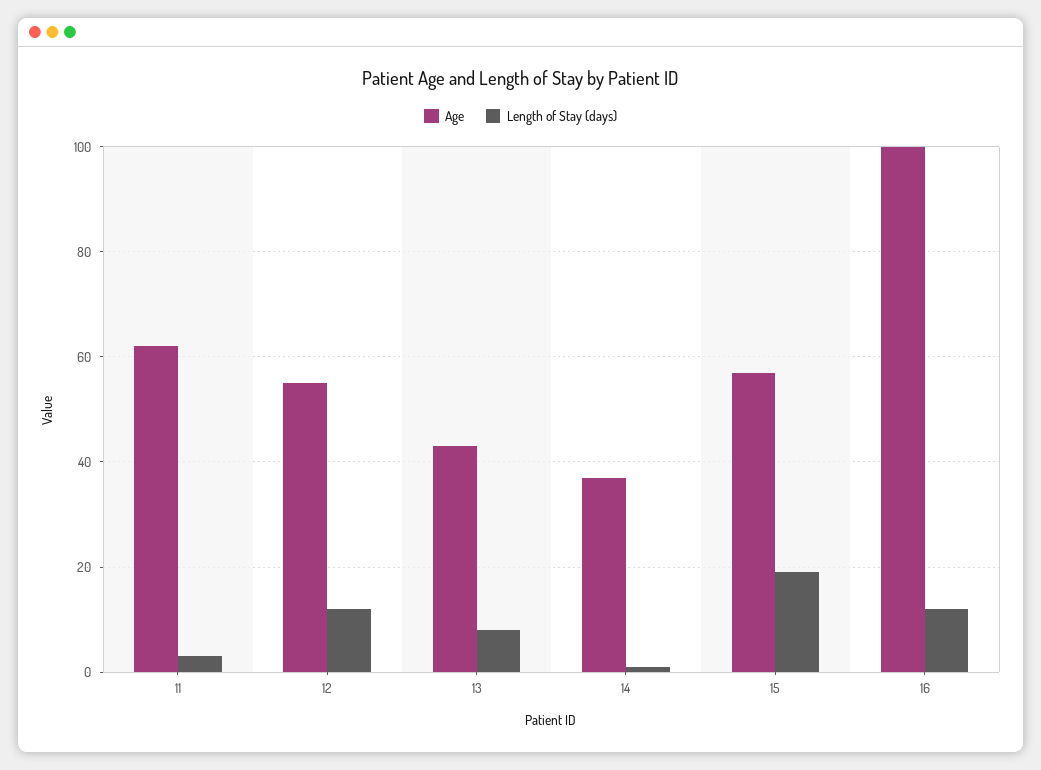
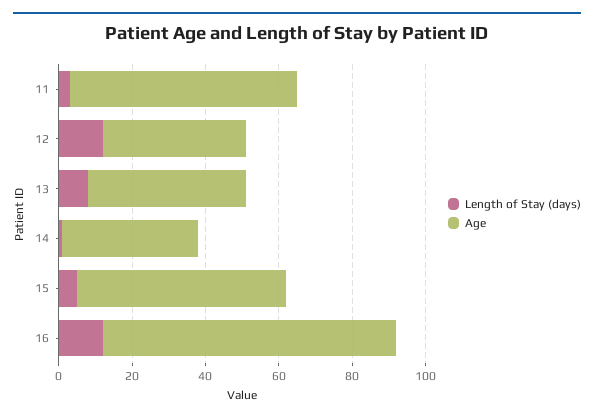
  {
    "Age": {
      "11": 60,
-     "12": 55,
+     "12": 40,
      "13": 45,
      "14": 35,
      "15": 55,
-     "16": 100
+     "16": 80
    },
    "Length of Stay (days)": {
      "11": 5,
      "12": 10,
      "13": 10,
      "14": 0,
-     "15": 20,
+     "15": 5,
      "16": 10
    }
  }

